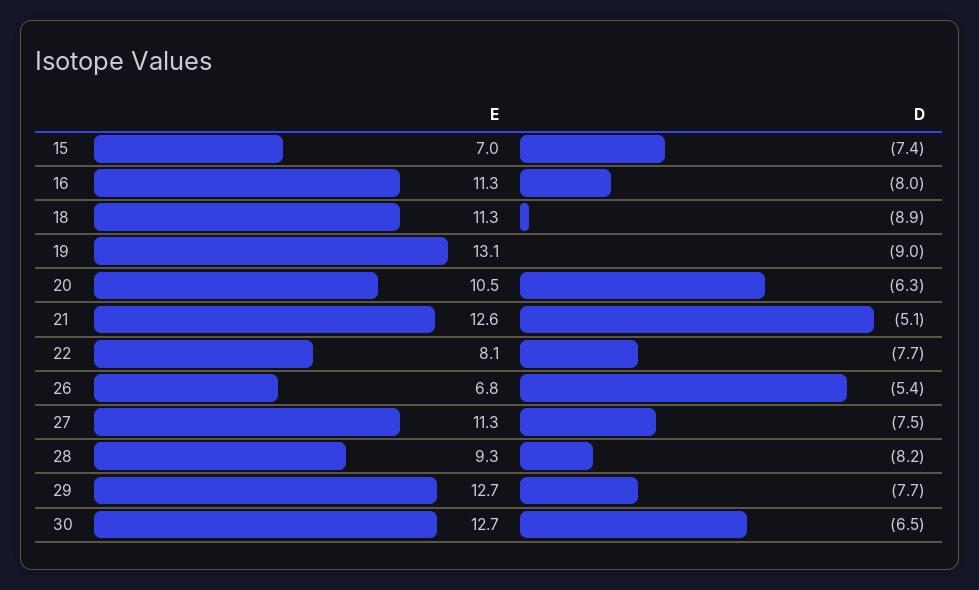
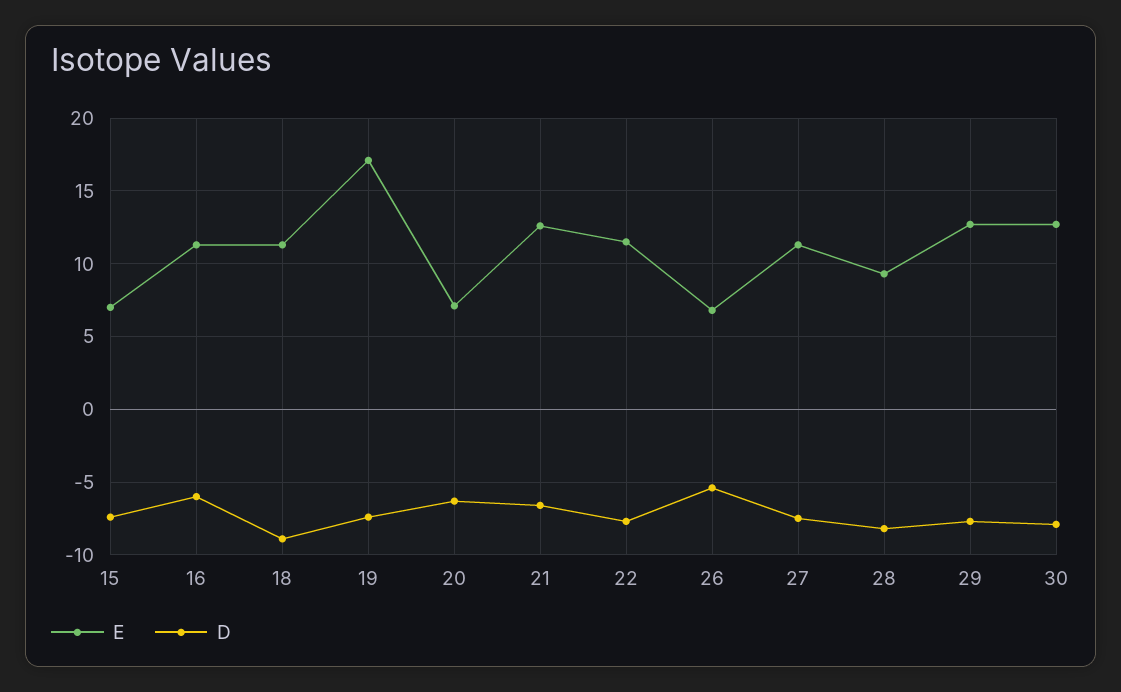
  {
    "E": {
      "15": 7,
      "16": 11.3,
      "18": 11.3,
-     "19": 13.1,
+     "19": 17,
-     "20": 10.5,
+     "20": 7,
      "21": 12.6,
-     "22": 8.1,
+     "22": 11.5,
      "26": 6.8,
      "27": 11.3,
      "28": 9.3,
      "29": 12.7,
      "30": 12.7
    },
    "D": {
      "15": -7.4,
-     "16": -8,
+     "16": -6,
      "18": -8.9,
-     "19": -9,
+     "19": -7.5,
      "20": -6.3,
-     "21": -5.1,
+     "21": -6.5,
      "22": -7.7,
      "26": -5.4,
      "27": -7.5,
      "28": -8.2,
      "29": -7.7,
-     "30": -6.5
+     "30": -8
    }
  }

